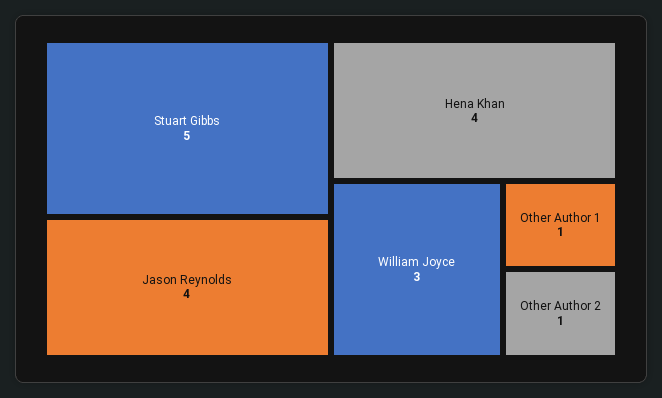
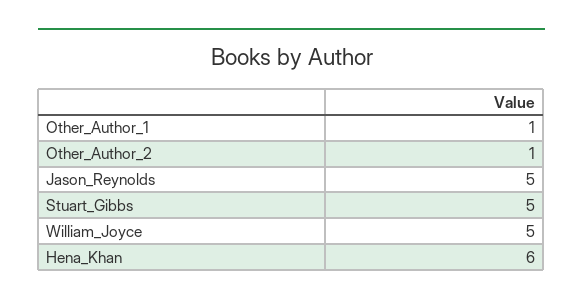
  {
    "Stuart Gibbs": 5,
-   "Jason Reynolds": 4,
+   "Jason Reynolds": 5,
-   "Hena Khan": 4,
+   "Hena Khan": 6,
-   "William Joyce": 3,
+   "William Joyce": 5,
    "Other Author 1": 1,
    "Other Author 2": 1
  }

